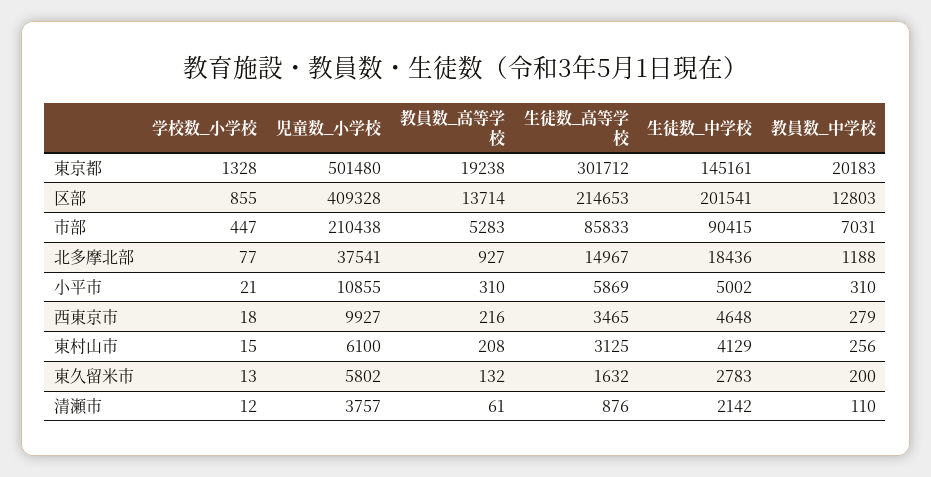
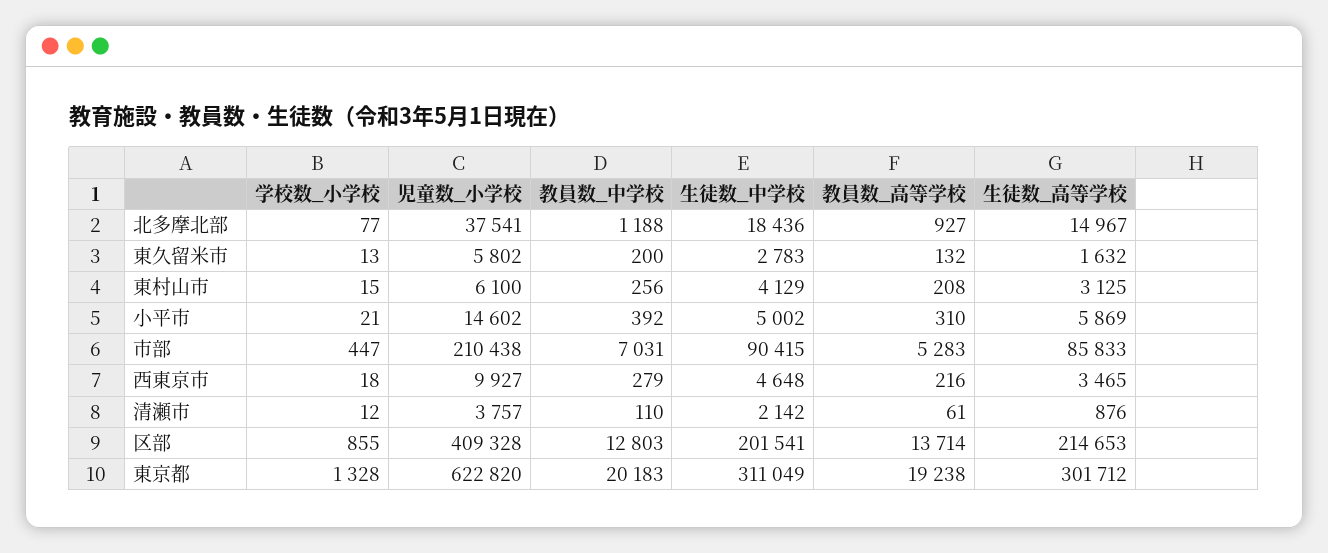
  {
    "学校数_小学校": {
      "東京都": 1328,
      "区部": 855,
      "市部": 447,
      "北多摩北部": 77,
      "小平市": 21,
      "西東京市": 18,
      "東村山市": 15,
      "東久留米市": 13,
      "清瀬市": 12
    },
    "児童数_小学校": {
-     "東京都": 501480,
+     "東京都": 622820,
      "区部": 409328,
      "市部": 210438,
      "北多摩北部": 37541,
-     "小平市": 10855,
+     "小平市": 14602,
      "西東京市": 9927,
      "東村山市": 6100,
      "東久留米市": 5802,
      "清瀬市": 3757
    },
    "教員数_高等学校": {
      "東京都": 19238,
      "区部": 13714,
      "市部": 5283,
      "北多摩北部": 927,
      "小平市": 310,
      "西東京市": 216,
      "東村山市": 208,
      "東久留米市": 132,
      "清瀬市": 61
    },
    "生徒数_高等学校": {
      "東京都": 301712,
      "区部": 214653,
      "市部": 85833,
      "北多摩北部": 14967,
      "小平市": 5869,
      "西東京市": 3465,
      "東村山市": 3125,
      "東久留米市": 1632,
      "清瀬市": 876
    },
    "生徒数_中学校": {
-     "東京都": 145161,
+     "東京都": 311049,
      "区部": 201541,
      "市部": 90415,
      "北多摩北部": 18436,
      "小平市": 5002,
      "西東京市": 4648,
      "東村山市": 4129,
      "東久留米市": 2783,
      "清瀬市": 2142
    },
    "教員数_中学校": {
      "東京都": 20183,
      "区部": 12803,
      "市部": 7031,
      "北多摩北部": 1188,
-     "小平市": 310,
+     "小平市": 392,
      "西東京市": 279,
      "東村山市": 256,
      "東久留米市": 200,
      "清瀬市": 110
    }
  }

